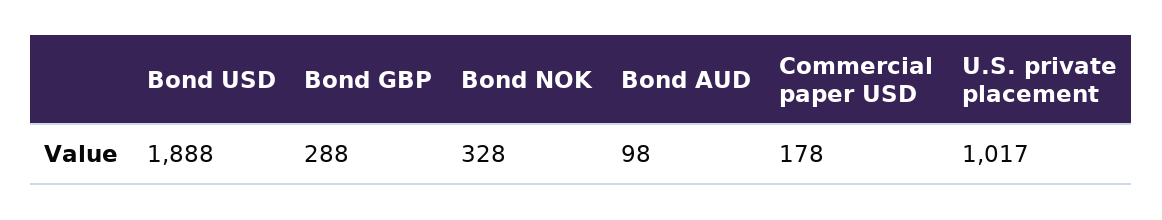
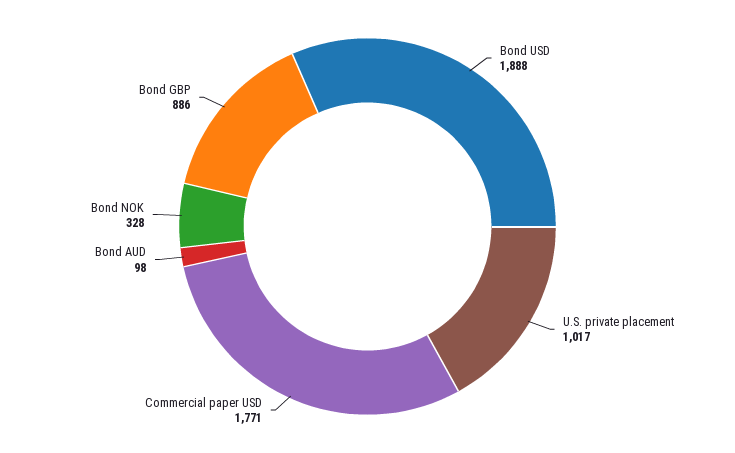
  {
    "Bond USD": 1888,
-   "Bond GBP": 288,
+   "Bond GBP": 886,
    "Bond NOK": 328,
    "Bond AUD": 98,
-   "Commercial paper USD": 178,
+   "Commercial paper USD": 1771,
    "U.S. private placement": 1017
  }

